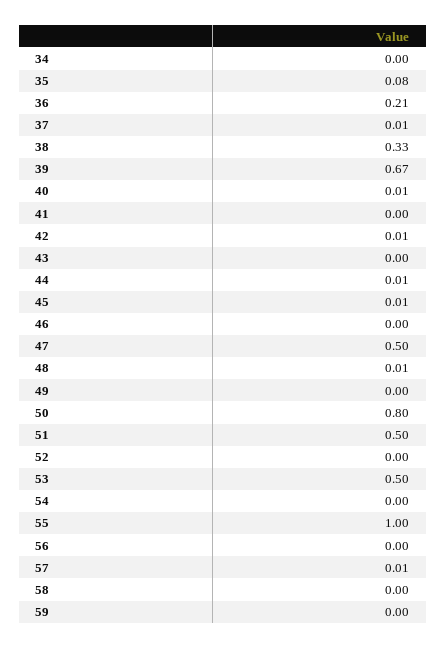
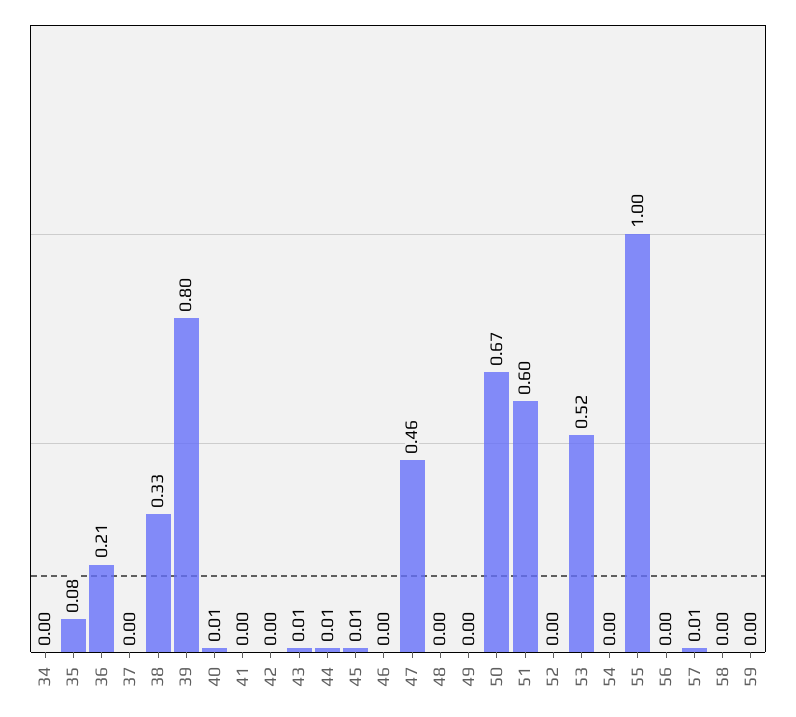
  {
    "34": 0,
    "35": 0.08,
    "36": 0.21,
-   "37": 0.01,
+   "37": 0,
    "38": 0.33,
-   "39": 0.67,
+   "39": 0.8,
    "40": 0.01,
    "41": 0,
-   "42": 0.01,
+   "42": 0,
-   "43": 0,
+   "43": 0.01,
    "44": 0.01,
    "45": 0.01,
    "46": 0,
-   "47": 0.5,
+   "47": 0.46,
-   "48": 0.01,
+   "48": 0,
    "49": 0,
-   "50": 0.8,
+   "50": 0.67,
-   "51": 0.5,
+   "51": 0.6,
    "52": 0,
-   "53": 0.5,
+   "53": 0.52,
    "54": 0,
    "55": 1,
    "56": 0,
    "57": 0.01,
    "58": 0,
    "59": 0
  }

